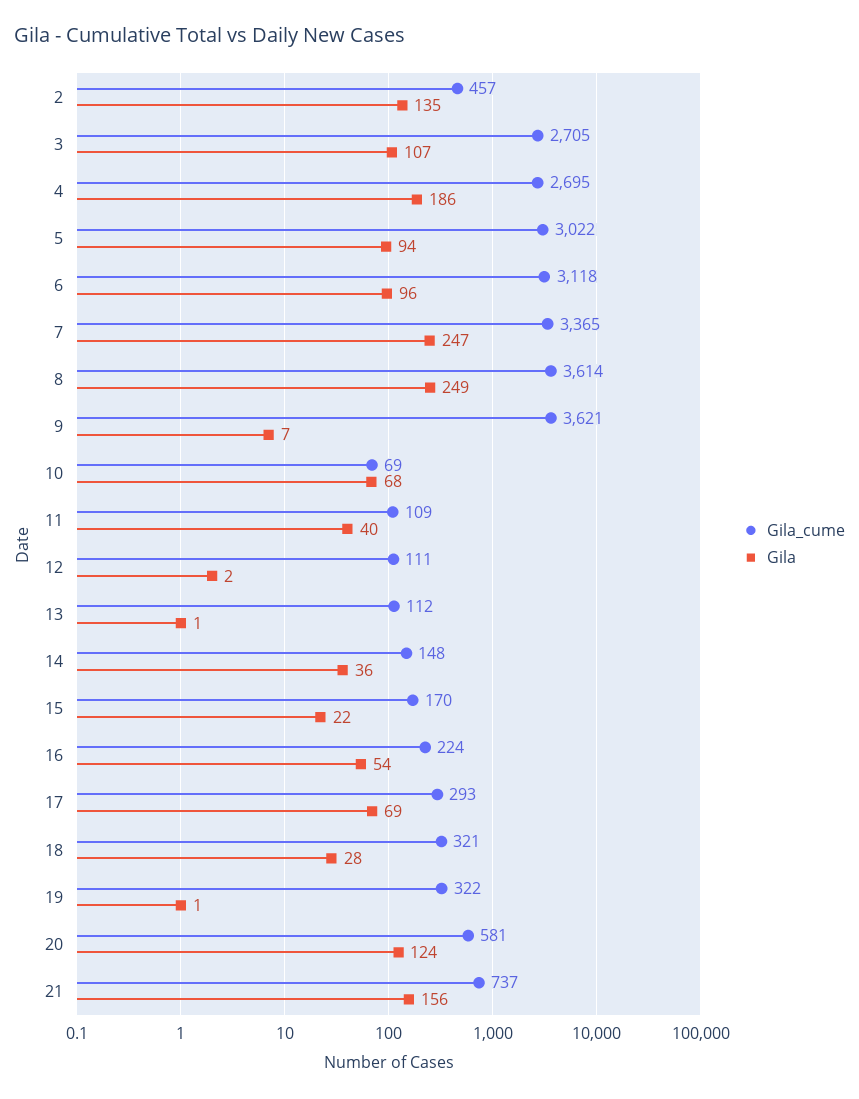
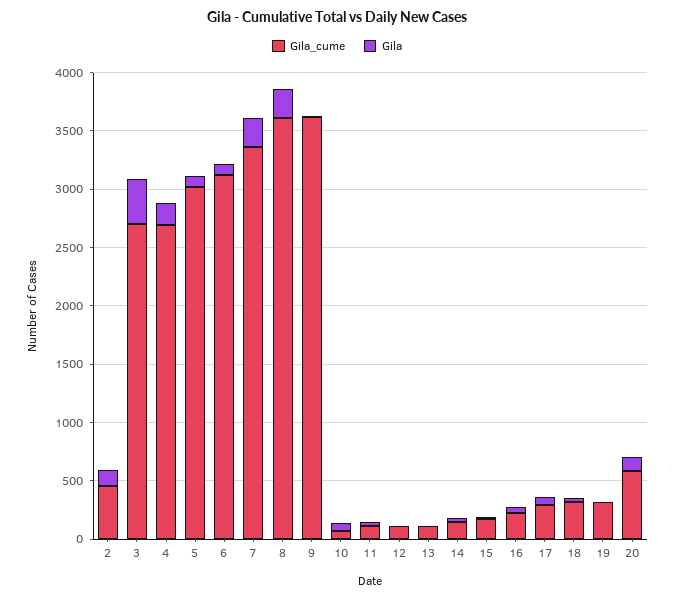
  {
    "Gila_cume": {
      "2": 457,
      "3": 2705,
      "4": 2695,
      "5": 3022,
      "6": 3118,
      "7": 3365,
      "8": 3614,
      "9": 3621,
      "10": 69,
      "11": 109,
      "12": 111,
      "13": 112,
      "14": 148,
      "15": 170,
      "16": 224,
      "17": 293,
      "18": 321,
      "19": 322,
-     "20": 581,
+     "20": 581
-     "21": 737
    },
    "Gila": {
      "2": 135,
-     "3": 107,
+     "3": 400,
      "4": 186,
      "5": 94,
      "6": 96,
      "7": 247,
      "8": 249,
      "9": 7,
      "10": 68,
      "11": 40,
      "12": 2,
      "13": 1,
      "14": 36,
      "15": 22,
      "16": 54,
      "17": 69,
      "18": 28,
      "19": 1,
-     "20": 124,
+     "20": 124
-     "21": 156
    }
  }

